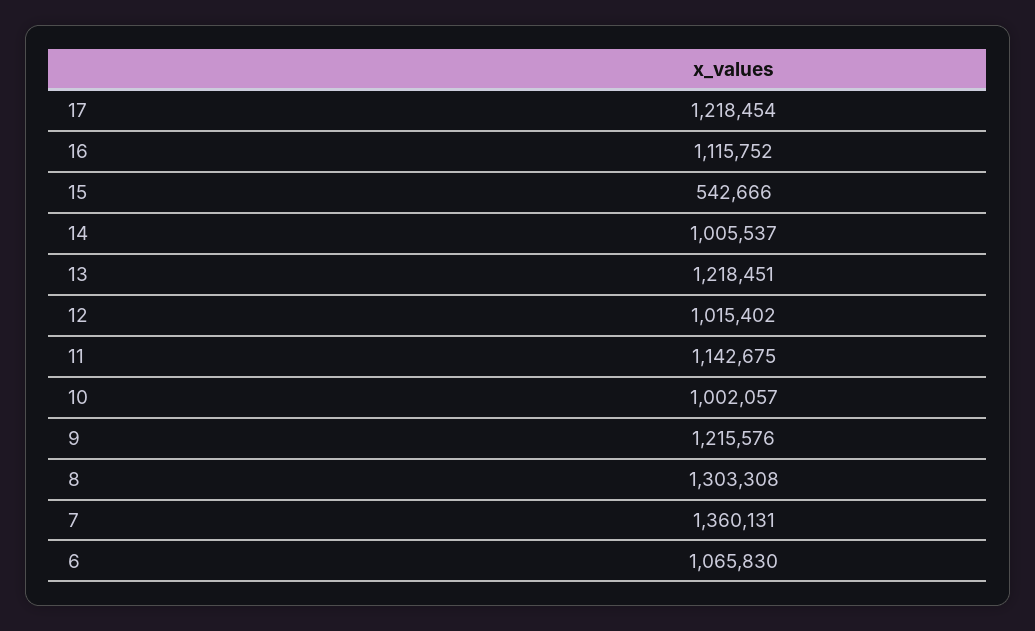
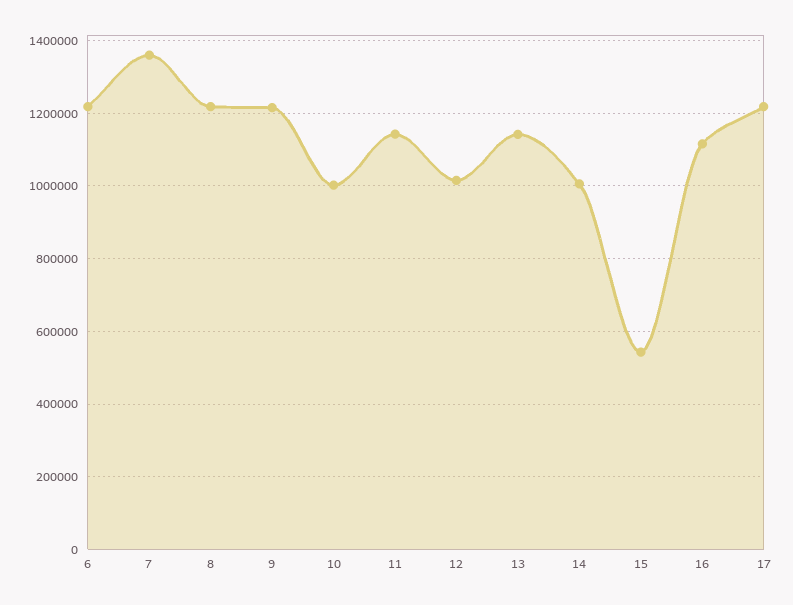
  {
    "17": 1218454,
    "16": 1115752,
    "15": 542666,
    "14": 1005537,
-   "13": 1218451,
+   "13": 1140000,
    "12": 1015402,
    "11": 1142675,
    "10": 1002057,
    "9": 1215576,
-   "8": 1303308,
+   "8": 1220000,
    "7": 1360131,
-   "6": 1065830
+   "6": 1220000
  }

